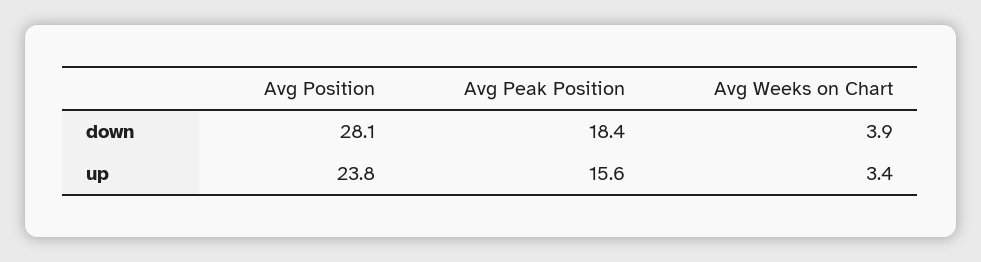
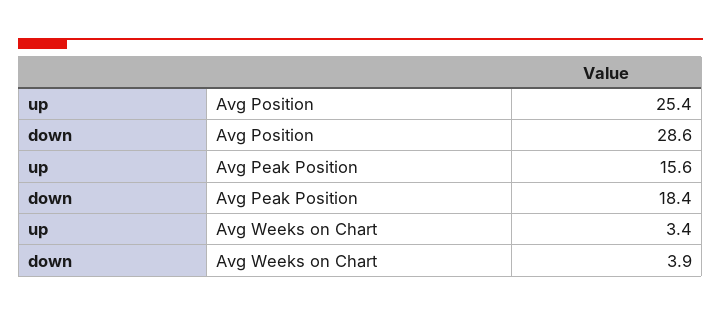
  {
    "Avg Position": {
-     "down": 28.1,
+     "down": 28.6,
-     "up": 23.8
+     "up": 25.4
    },
    "Avg Peak Position": {
      "down": 18.4,
      "up": 15.6
    },
    "Avg Weeks on Chart": {
      "down": 3.9,
      "up": 3.4
    }
  }

